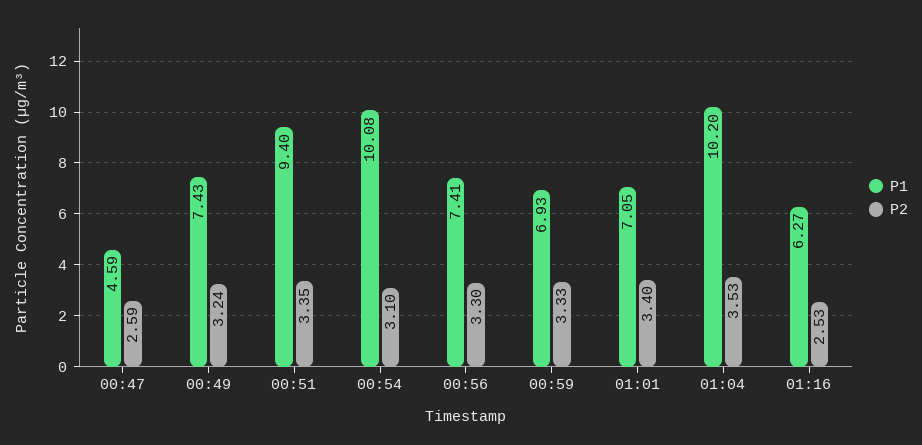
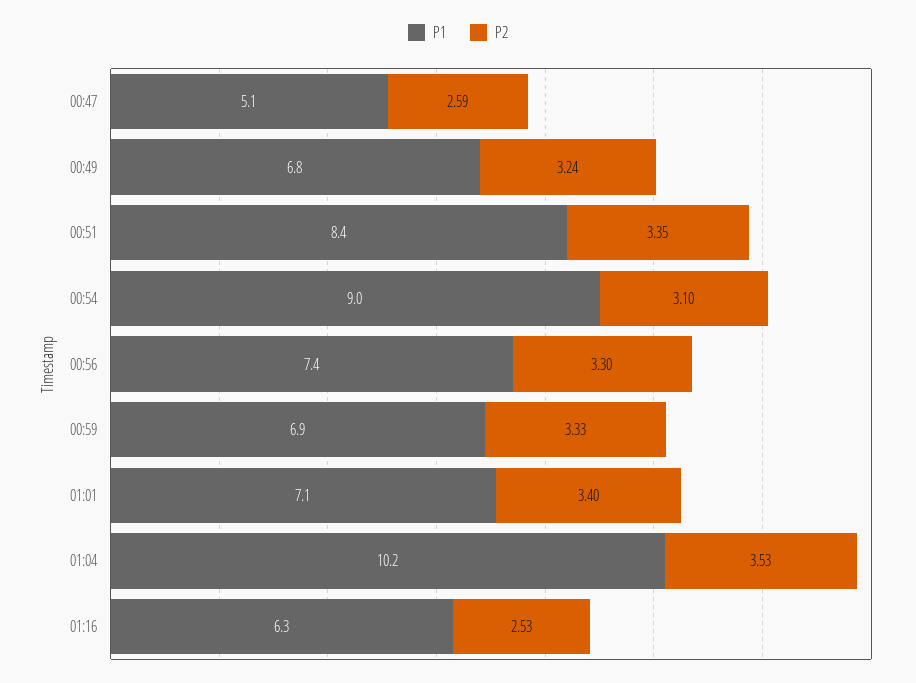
  {
    "P1": {
-     "00:47": 4.59,
+     "00:47": 5.1,
-     "00:49": 7.43,
+     "00:49": 6.8,
-     "00:51": 9.4,
+     "00:51": 8.4,
-     "00:54": 10.08,
+     "00:54": 9,
      "00:56": 7.41,
      "00:59": 6.93,
      "01:01": 7.05,
      "01:04": 10.2,
      "01:16": 6.27
    },
    "P2": {
      "00:47": 2.59,
      "00:49": 3.24,
      "00:51": 3.35,
      "00:54": 3.1,
      "00:56": 3.3,
      "00:59": 3.33,
      "01:01": 3.4,
      "01:04": 3.53,
      "01:16": 2.53
    }
  }

